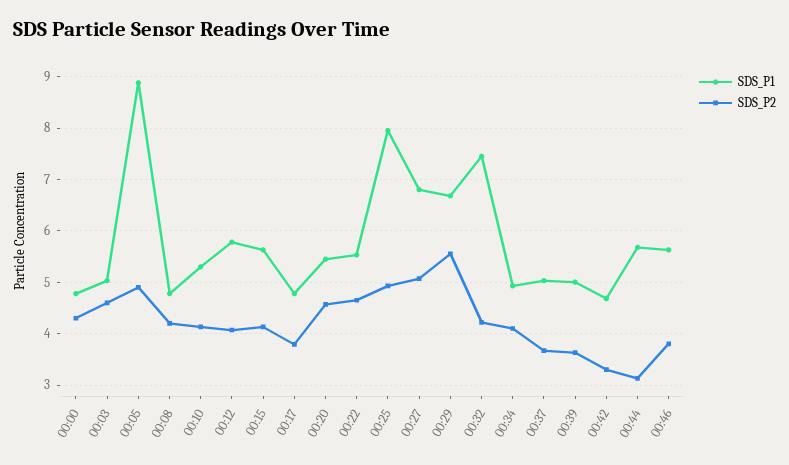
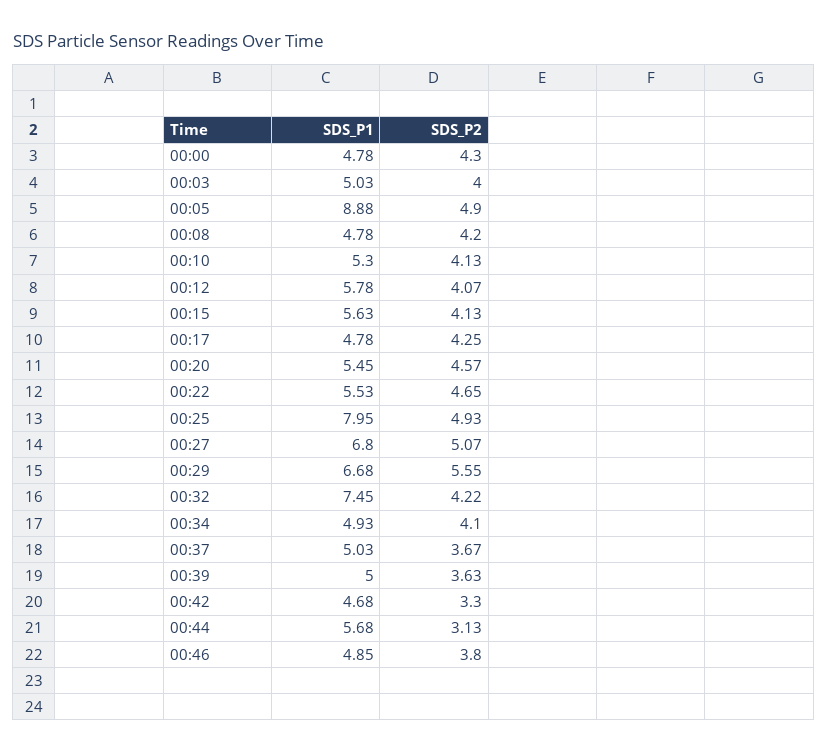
  {
    "SDS_P1": {
      "00:00": 4.78,
      "00:03": 5.03,
      "00:05": 8.88,
      "00:08": 4.78,
      "00:10": 5.3,
      "00:12": 5.78,
      "00:15": 5.63,
      "00:17": 4.78,
      "00:20": 5.45,
      "00:22": 5.53,
      "00:25": 7.95,
      "00:27": 6.8,
      "00:29": 6.68,
      "00:32": 7.45,
      "00:34": 4.93,
      "00:37": 5.03,
      "00:39": 5,
      "00:42": 4.68,
      "00:44": 5.68,
-     "00:46": 5.6
+     "00:46": 4.85
    },
    "SDS_P2": {
      "00:00": 4.3,
-     "00:03": 4.6,
+     "00:03": 4,
      "00:05": 4.9,
      "00:08": 4.2,
      "00:10": 4.13,
      "00:12": 4.07,
      "00:15": 4.13,
-     "00:17": 3.8,
+     "00:17": 4.25,
      "00:20": 4.57,
      "00:22": 4.65,
      "00:25": 4.93,
      "00:27": 5.07,
      "00:29": 5.55,
      "00:32": 4.22,
      "00:34": 4.1,
      "00:37": 3.67,
      "00:39": 3.63,
      "00:42": 3.3,
      "00:44": 3.13,
      "00:46": 3.8
    }
  }

